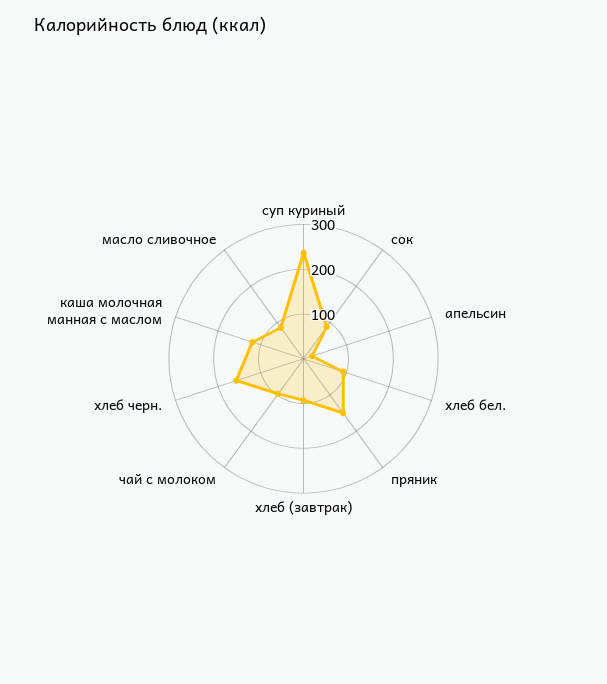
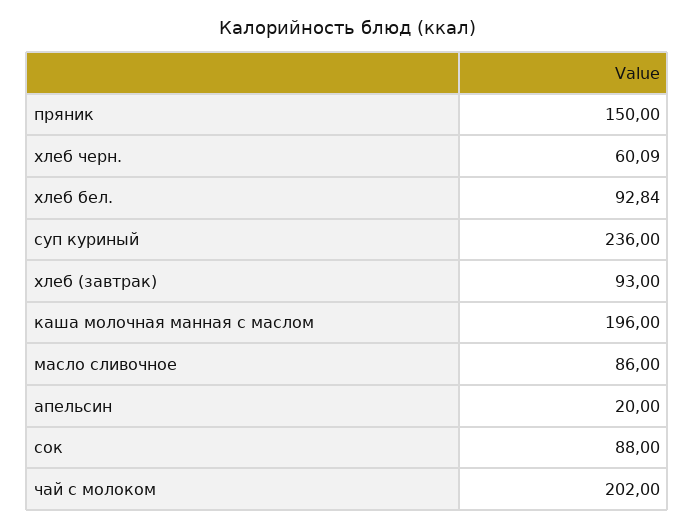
  {
    "суп куриный": 236,
    "сок": 88,
    "апельсин": 20,
    "хлеб бел.": 92.84,
    "пряник": 150,
    "хлеб (завтрак)": 93,
-   "чай с молоком": 100,
+   "чай с молоком": 202,
-   "хлеб черн.": 160,
+   "хлеб черн.": 60.09,
-   "каша молочная манная с маслом": 120,
+   "каша молочная манная с маслом": 196,
    "масло сливочное": 86
  }

